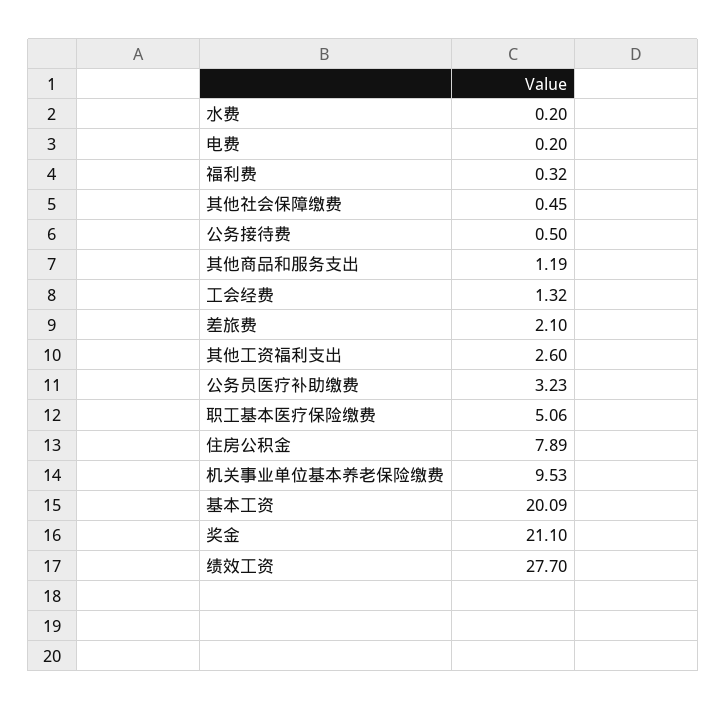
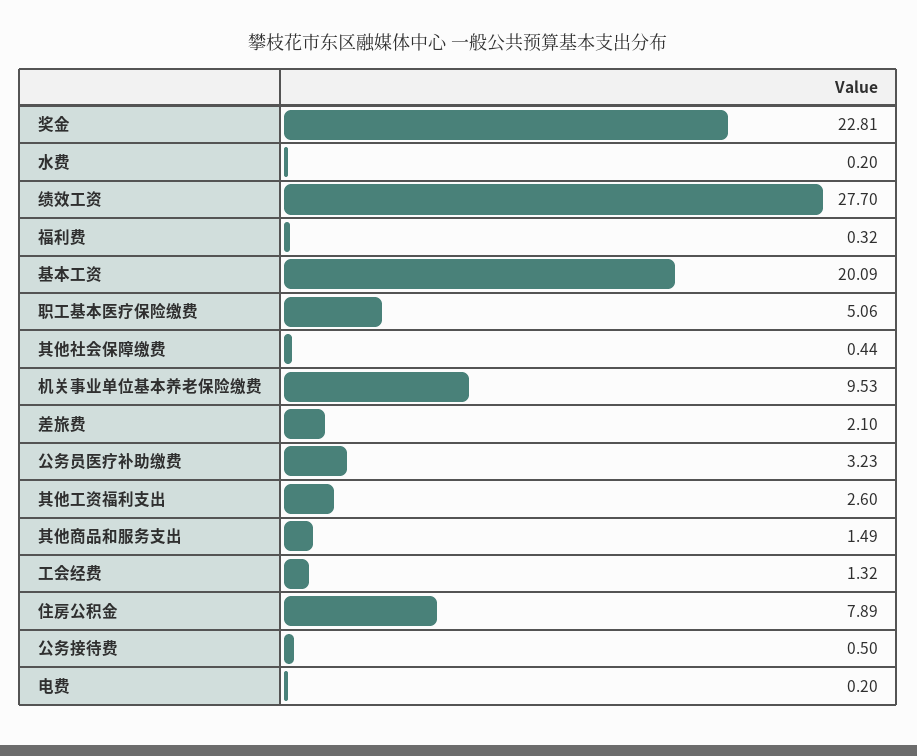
  {
    "水费": 0.2,
    "电费": 0.2,
    "福利费": 0.32,
-   "其他社会保障缴费": 0.45,
+   "其他社会保障缴费": 0.44,
    "公务接待费": 0.5,
-   "其他商品和服务支出": 1.19,
+   "其他商品和服务支出": 1.49,
    "工会经费": 1.32,
    "差旅费": 2.1,
    "其他工资福利支出": 2.6,
    "公务员医疗补助缴费": 3.23,
    "职工基本医疗保险缴费": 5.06,
    "住房公积金": 7.89,
    "机关事业单位基本养老保险缴费": 9.53,
    "基本工资": 20.09,
-   "奖金": 21.1,
+   "奖金": 22.81,
    "绩效工资": 27.7
  }

